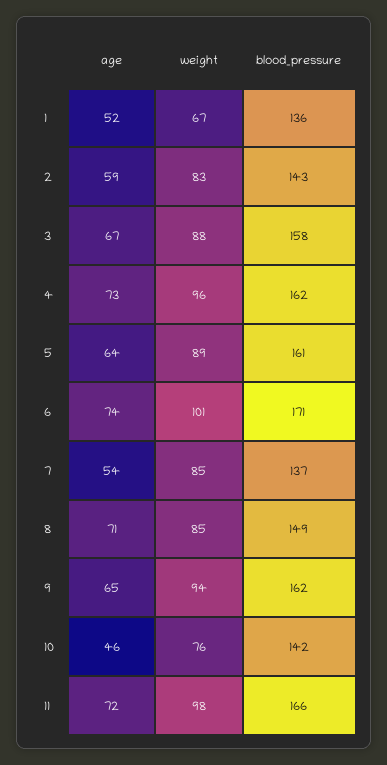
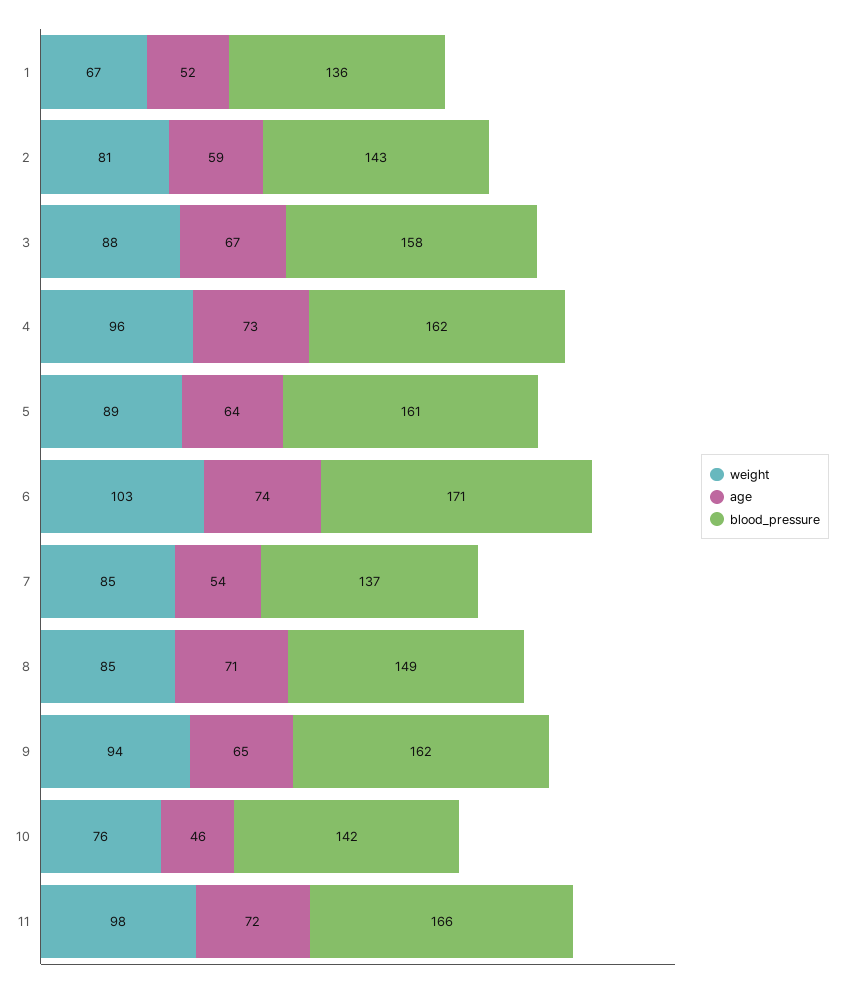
  {
    "age": {
      "1": 52,
      "2": 59,
      "3": 67,
      "4": 73,
      "5": 64,
      "6": 74,
      "7": 54,
      "8": 71,
      "9": 65,
      "10": 46,
      "11": 72
    },
    "weight": {
      "1": 67,
-     "2": 83,
+     "2": 81,
      "3": 88,
      "4": 96,
      "5": 89,
-     "6": 101,
+     "6": 103,
      "7": 85,
      "8": 85,
      "9": 94,
      "10": 76,
      "11": 98
    },
    "blood_pressure": {
      "1": 136,
      "2": 143,
      "3": 158,
      "4": 162,
      "5": 161,
      "6": 171,
      "7": 137,
      "8": 149,
      "9": 162,
      "10": 142,
      "11": 166
    }
  }

